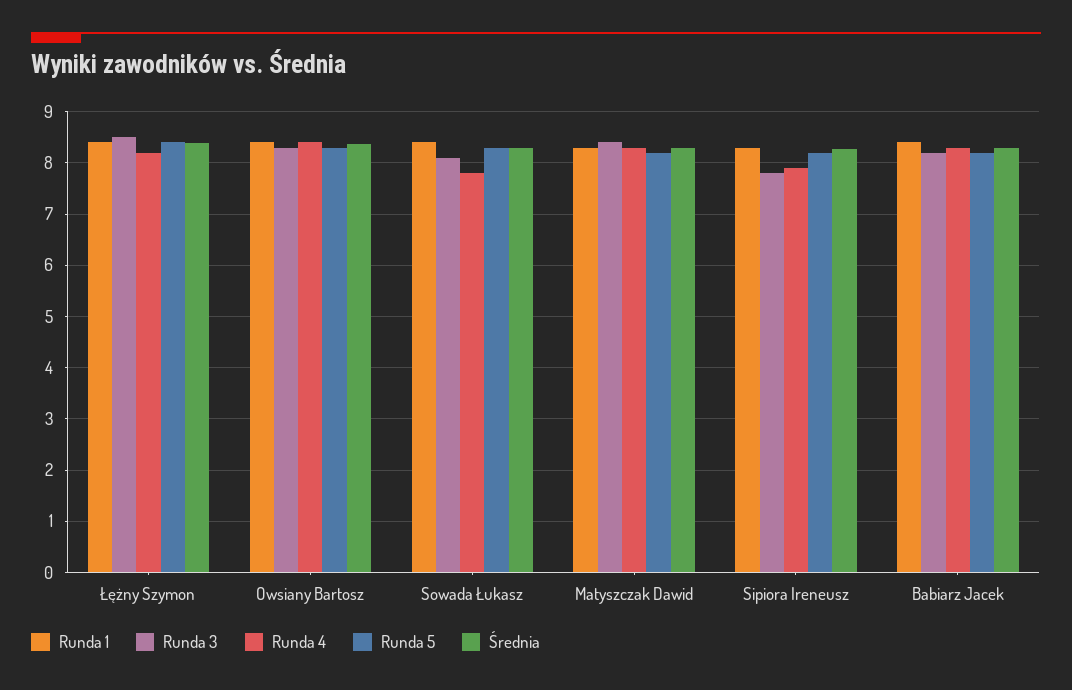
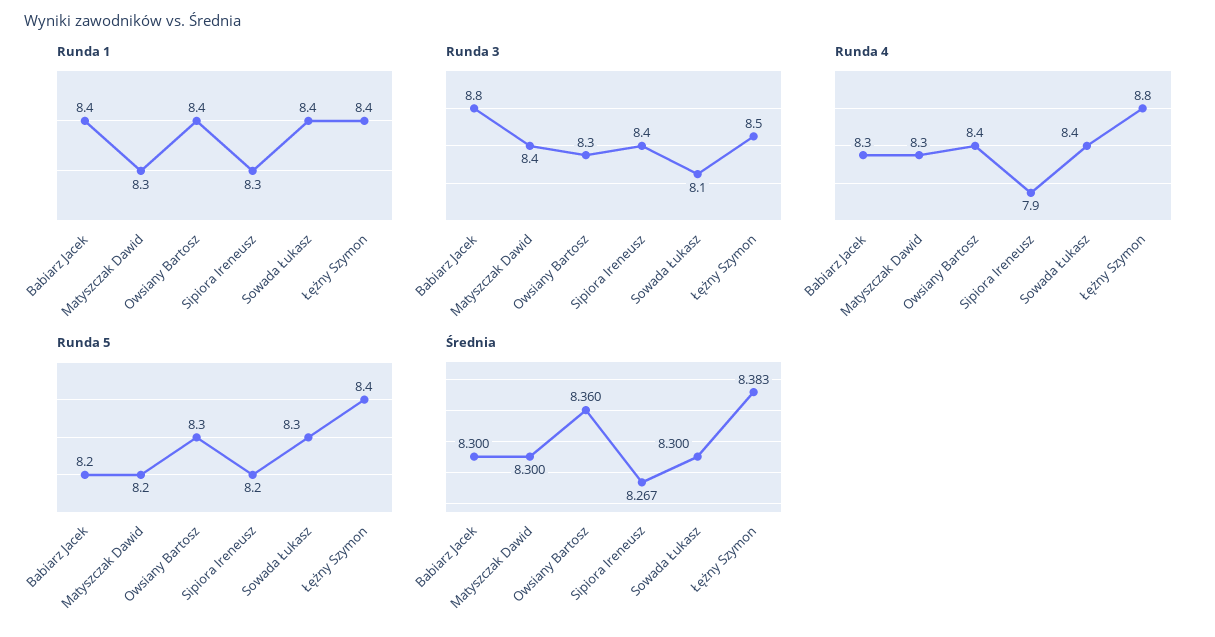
  {
    "Runda 1": {
      "Łężny Szymon": 8.4,
      "Owsiany Bartosz": 8.4,
      "Sowada Łukasz": 8.4,
      "Matyszczak Dawid": 8.3,
      "Sipiora Ireneusz": 8.3,
      "Babiarz Jacek": 8.4
    },
    "Runda 3": {
      "Łężny Szymon": 8.5,
      "Owsiany Bartosz": 8.3,
      "Sowada Łukasz": 8.1,
      "Matyszczak Dawid": 8.4,
-     "Sipiora Ireneusz": 7.8,
+     "Sipiora Ireneusz": 8.4,
-     "Babiarz Jacek": 8.2
+     "Babiarz Jacek": 8.8
    },
    "Runda 4": {
-     "Łężny Szymon": 8.2,
+     "Łężny Szymon": 8.8,
      "Owsiany Bartosz": 8.4,
-     "Sowada Łukasz": 7.8,
+     "Sowada Łukasz": 8.4,
      "Matyszczak Dawid": 8.3,
      "Sipiora Ireneusz": 7.9,
      "Babiarz Jacek": 8.3
    },
    "Runda 5": {
      "Łężny Szymon": 8.4,
      "Owsiany Bartosz": 8.3,
      "Sowada Łukasz": 8.3,
      "Matyszczak Dawid": 8.2,
      "Sipiora Ireneusz": 8.2,
      "Babiarz Jacek": 8.2
    },
    "Średnia": {
      "Łężny Szymon": 8.383,
      "Owsiany Bartosz": 8.36,
      "Sowada Łukasz": 8.3,
      "Matyszczak Dawid": 8.3,
      "Sipiora Ireneusz": 8.267,
      "Babiarz Jacek": 8.3
    }
  }

